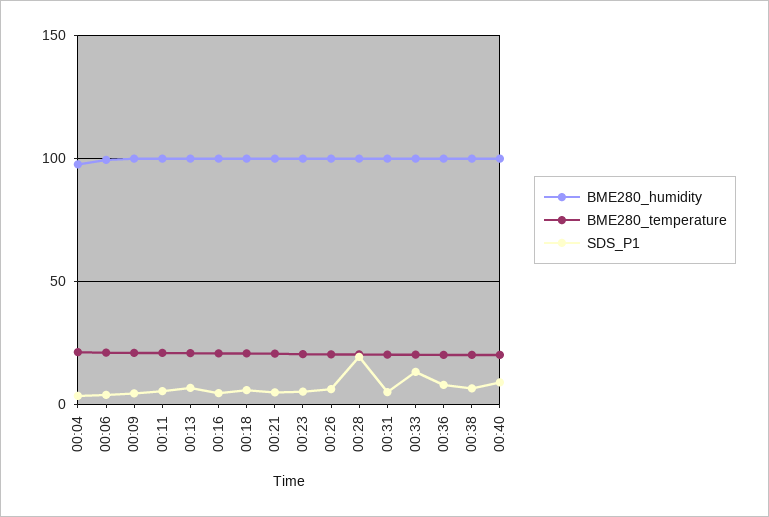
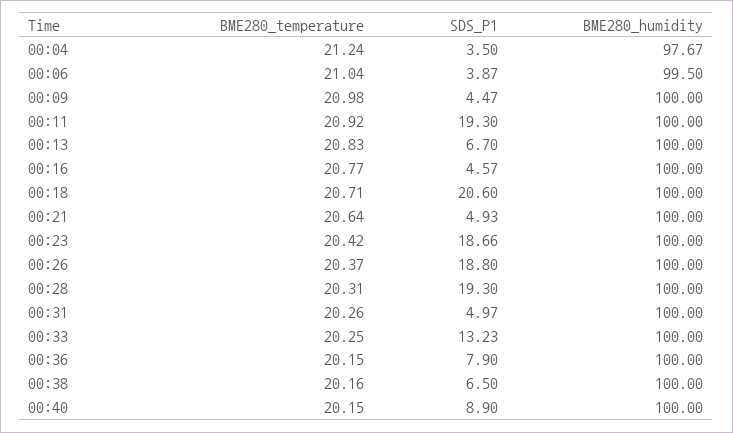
  {
    "BME280_humidity": {
      "00:04": 97.67,
      "00:06": 99.5,
      "00:09": 100,
      "00:11": 100,
      "00:13": 100,
      "00:16": 100,
      "00:18": 100,
      "00:21": 100,
      "00:23": 100,
      "00:26": 100,
      "00:28": 100,
      "00:31": 100,
      "00:33": 100,
      "00:36": 100,
      "00:38": 100,
      "00:40": 100
    },
    "BME280_temperature": {
      "00:04": 21.24,
      "00:06": 21.04,
      "00:09": 20.98,
      "00:11": 20.92,
      "00:13": 20.83,
      "00:16": 20.77,
      "00:18": 20.71,
      "00:21": 20.64,
      "00:23": 20.42,
      "00:26": 20.37,
      "00:28": 20.31,
      "00:31": 20.26,
      "00:33": 20.25,
      "00:36": 20.15,
      "00:38": 20.16,
      "00:40": 20.15
    },
    "SDS_P1": {
      "00:04": 3.5,
      "00:06": 3.87,
      "00:09": 4.47,
-     "00:11": 5,
+     "00:11": 19.3,
      "00:13": 6.7,
      "00:16": 4.57,
-     "00:18": 5,
+     "00:18": 20.6,
      "00:21": 4.93,
-     "00:23": 5,
+     "00:23": 18.66,
-     "00:26": 5,
+     "00:26": 18.8,
      "00:28": 19.3,
      "00:31": 4.97,
      "00:33": 13.23,
      "00:36": 7.9,
      "00:38": 6.5,
      "00:40": 8.9
    }
  }

